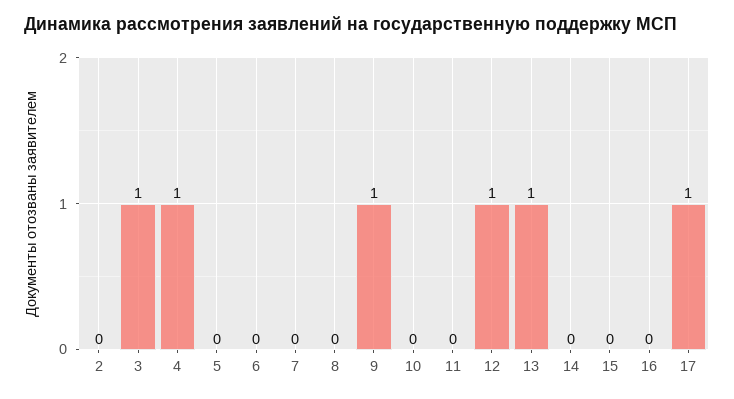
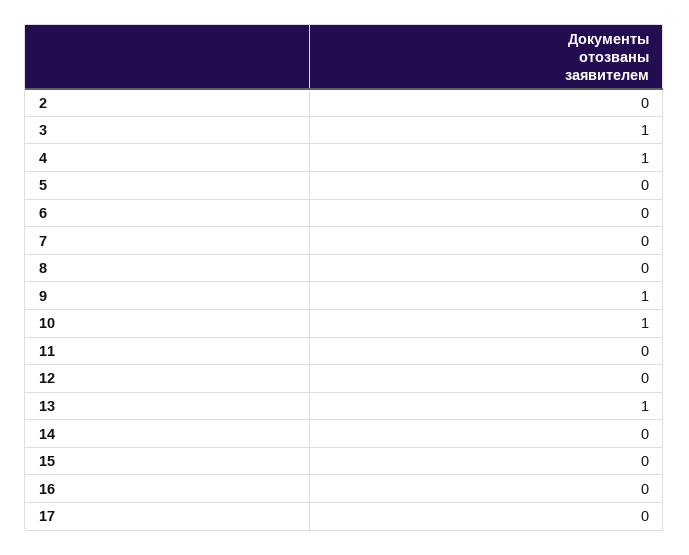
  {
    "2": 0,
    "3": 1,
    "4": 1,
    "5": 0,
    "6": 0,
    "7": 0,
    "8": 0,
    "9": 1,
-   "10": 0,
+   "10": 1,
    "11": 0,
-   "12": 1,
+   "12": 0,
    "13": 1,
    "14": 0,
    "15": 0,
    "16": 0,
-   "17": 1
+   "17": 0
  }

